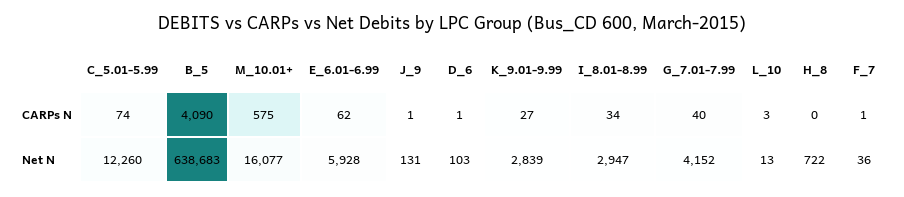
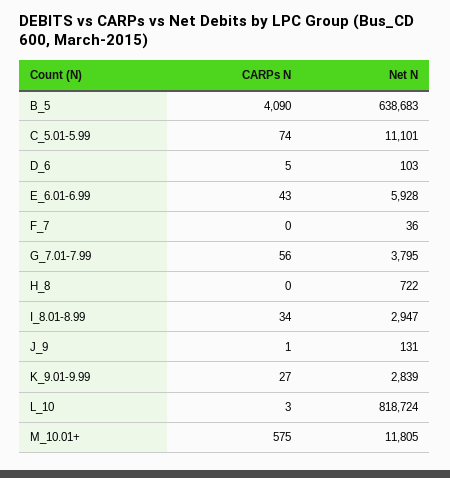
  {
    "C_5.01-5.99": {
      "CARPs N": 74,
-     "Net N": 12260
+     "Net N": 11101
    },
    "B_5": {
      "CARPs N": 4090,
      "Net N": 638683
    },
    "M_10.01+": {
      "CARPs N": 575,
-     "Net N": 16077
+     "Net N": 11805
    },
    "E_6.01-6.99": {
-     "CARPs N": 62,
+     "CARPs N": 43,
      "Net N": 5928
    },
    "J_9": {
      "CARPs N": 1,
      "Net N": 131
    },
    "D_6": {
-     "CARPs N": 1,
+     "CARPs N": 5,
      "Net N": 103
    },
    "K_9.01-9.99": {
      "CARPs N": 27,
      "Net N": 2839
    },
    "I_8.01-8.99": {
      "CARPs N": 34,
      "Net N": 2947
    },
    "G_7.01-7.99": {
-     "CARPs N": 40,
+     "CARPs N": 56,
-     "Net N": 4152
+     "Net N": 3795
    },
    "L_10": {
      "CARPs N": 3,
-     "Net N": 13
+     "Net N": 818724
    },
    "H_8": {
      "CARPs N": 0,
      "Net N": 722
    },
    "F_7": {
-     "CARPs N": 1,
+     "CARPs N": 0,
      "Net N": 36
    }
  }

